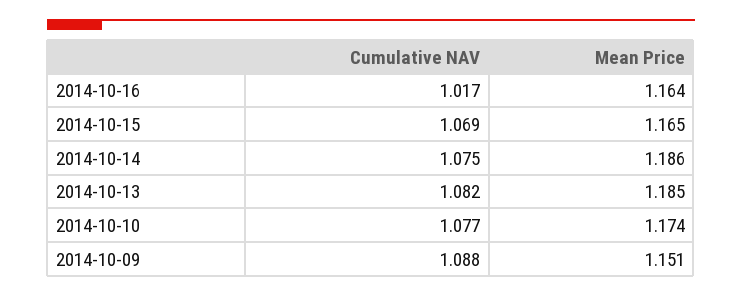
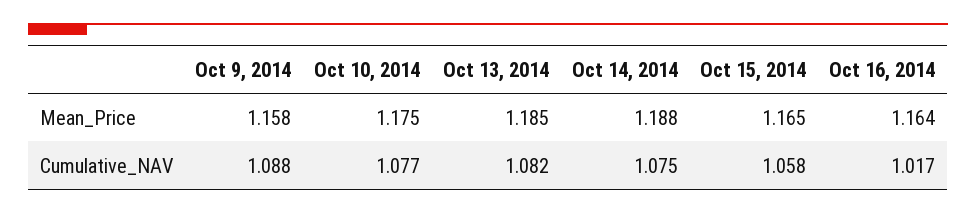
  {
    "Cumulative NAV": {
      "2014-10-16": 1.017,
-     "2014-10-15": 1.069,
+     "2014-10-15": 1.058,
      "2014-10-14": 1.075,
      "2014-10-13": 1.082,
      "2014-10-10": 1.077,
      "2014-10-09": 1.088
    },
    "Mean Price": {
      "2014-10-16": 1.164,
      "2014-10-15": 1.165,
-     "2014-10-14": 1.186,
+     "2014-10-14": 1.188,
      "2014-10-13": 1.185,
-     "2014-10-10": 1.174,
+     "2014-10-10": 1.175,
-     "2014-10-09": 1.151
+     "2014-10-09": 1.158
    }
  }

